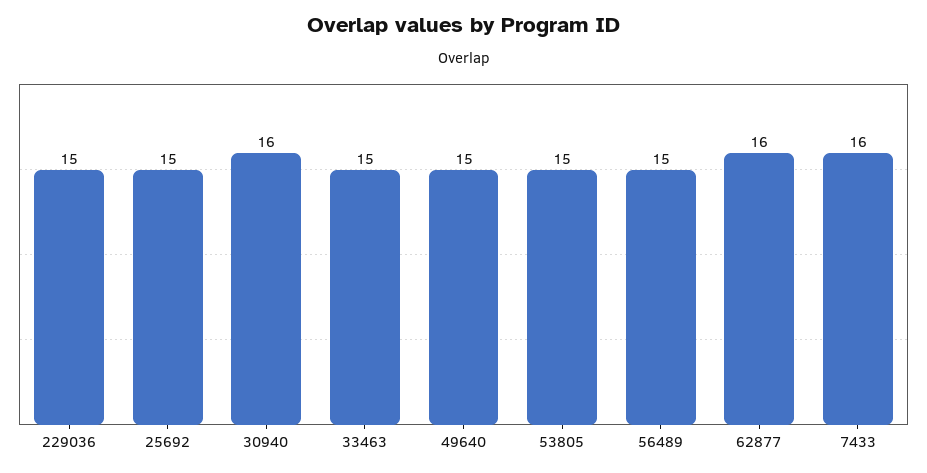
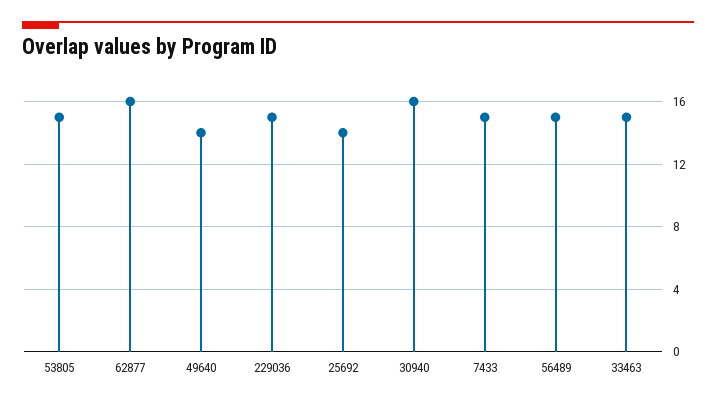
  {
    "229036": 15,
-   "25692": 15,
+   "25692": 14,
    "30940": 16,
    "33463": 15,
-   "49640": 15,
+   "49640": 14,
    "53805": 15,
    "56489": 15,
    "62877": 16,
-   "7433": 16
+   "7433": 15
  }

